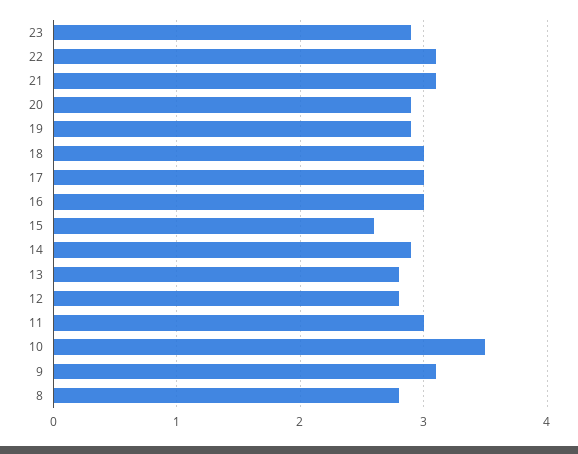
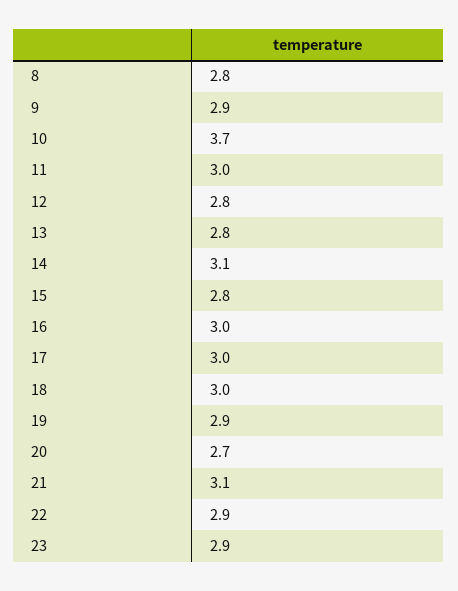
  {
    "23": 2.9,
-   "22": 3.1,
+   "22": 2.9,
    "21": 3.1,
-   "20": 2.9,
+   "20": 2.7,
    "19": 2.9,
    "18": 3,
    "17": 3,
    "16": 3,
-   "15": 2.6,
+   "15": 2.8,
-   "14": 2.9,
+   "14": 3.1,
    "13": 2.8,
    "12": 2.8,
    "11": 3,
-   "10": 3.5,
+   "10": 3.7,
-   "9": 3.1,
+   "9": 2.9,
    "8": 2.8
  }

